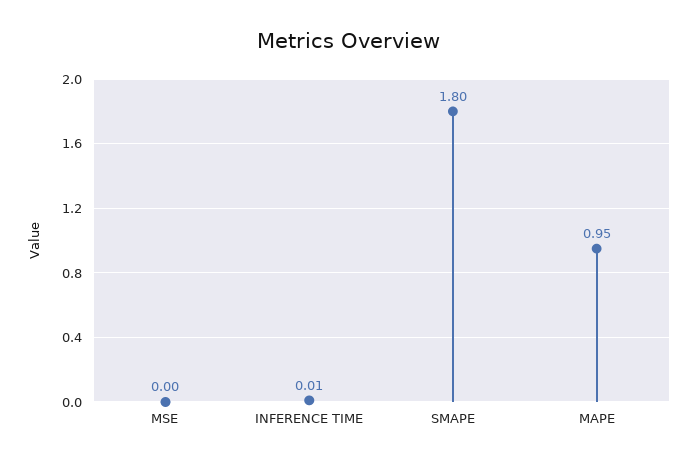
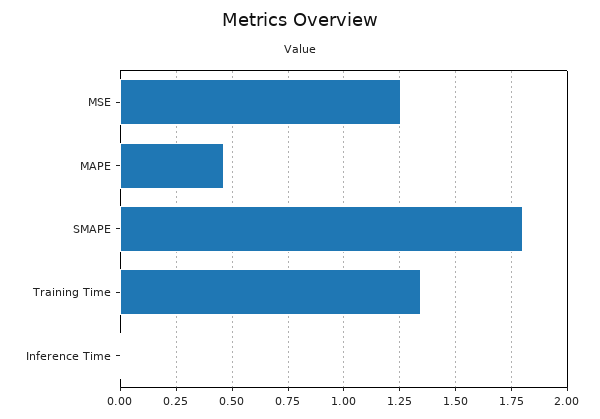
  {
-   "MSE": 0,
+   "MSE": 1.25,
    "INFERENCE TIME": 0.01,
    "SMAPE": 1.8,
-   "MAPE": 0.95
+   "MAPE": 0.45,
+   "Training Time": 1.35
  }

